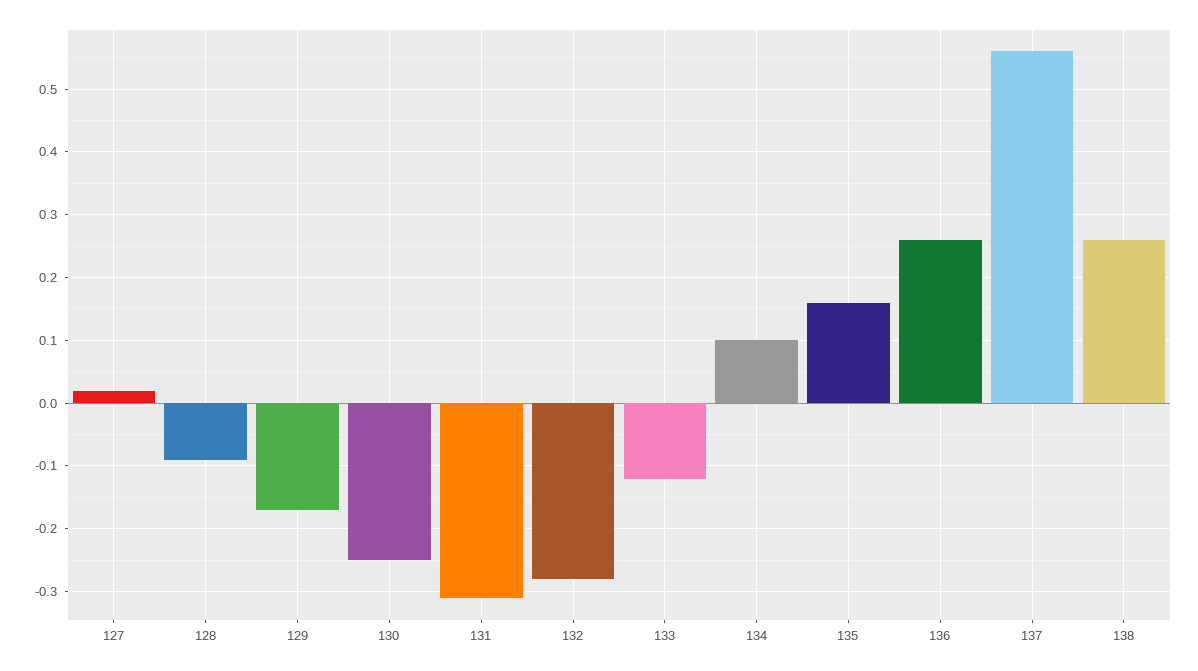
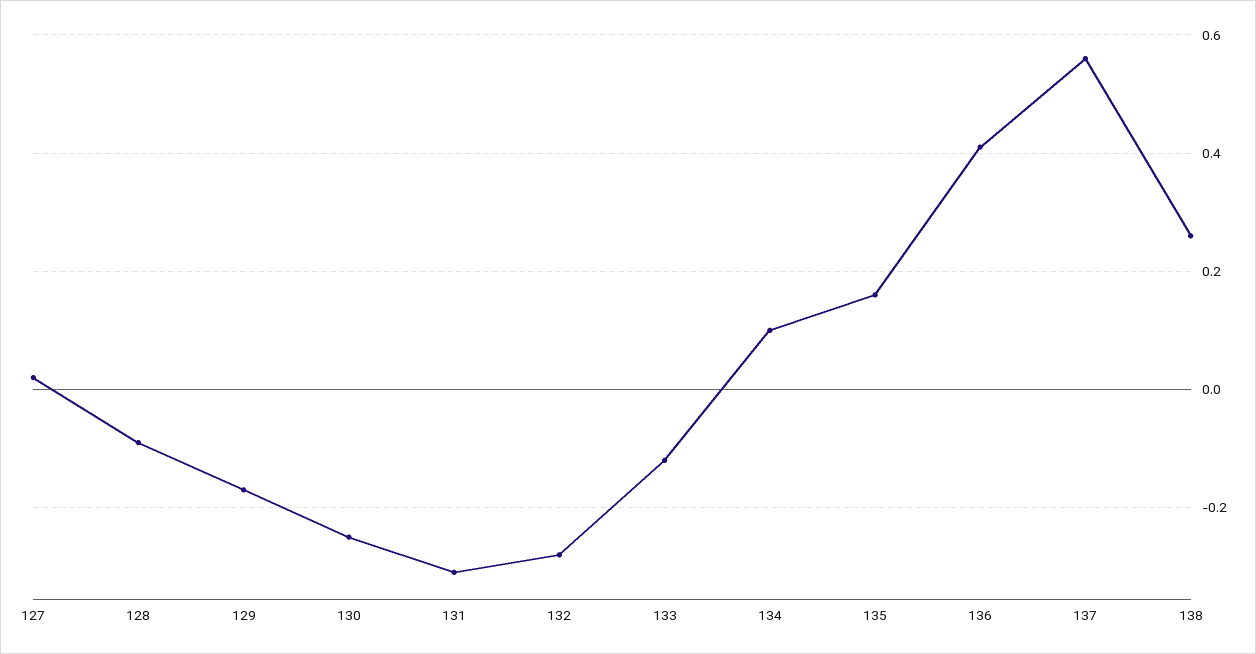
  {
    "127": 0.02,
    "128": -0.09,
    "129": -0.17,
    "130": -0.25,
    "131": -0.31,
    "132": -0.28,
    "133": -0.12,
    "134": 0.1,
    "135": 0.16,
-   "136": 0.26,
+   "136": 0.4,
    "137": 0.56,
    "138": 0.26
  }

